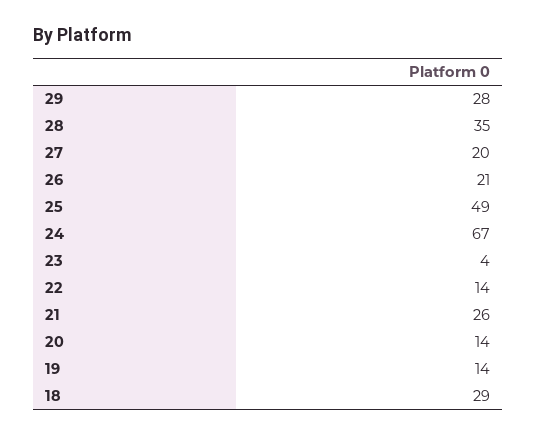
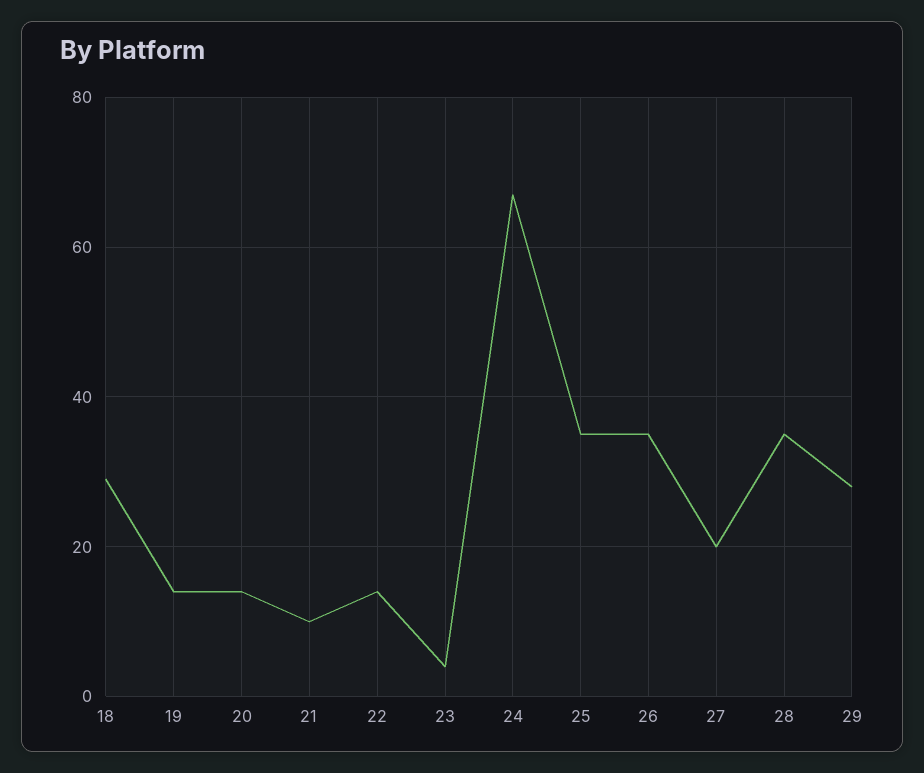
  {
    "29": 28,
    "28": 35,
    "27": 20,
-   "26": 21,
+   "26": 35,
-   "25": 49,
+   "25": 35,
    "24": 67,
    "23": 4,
    "22": 14,
-   "21": 26,
+   "21": 10,
    "20": 14,
    "19": 14,
    "18": 29
  }

